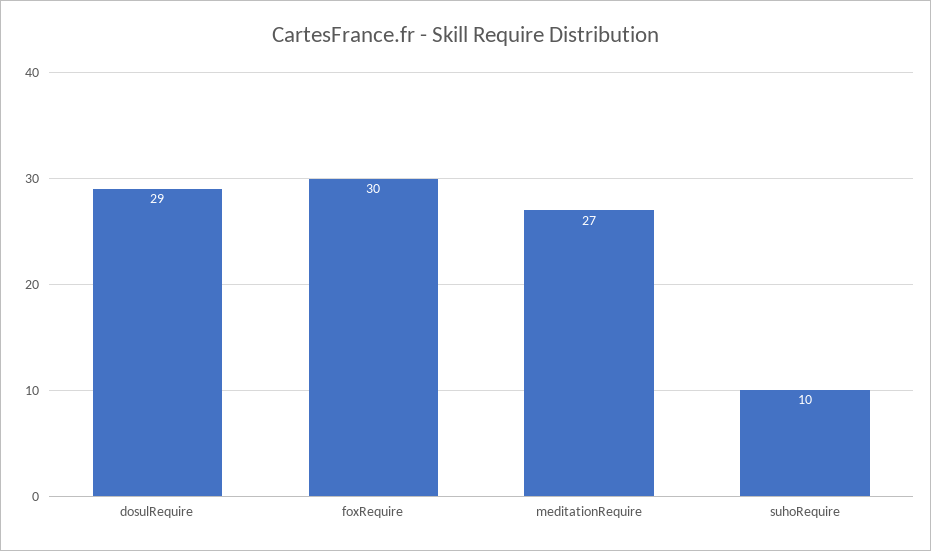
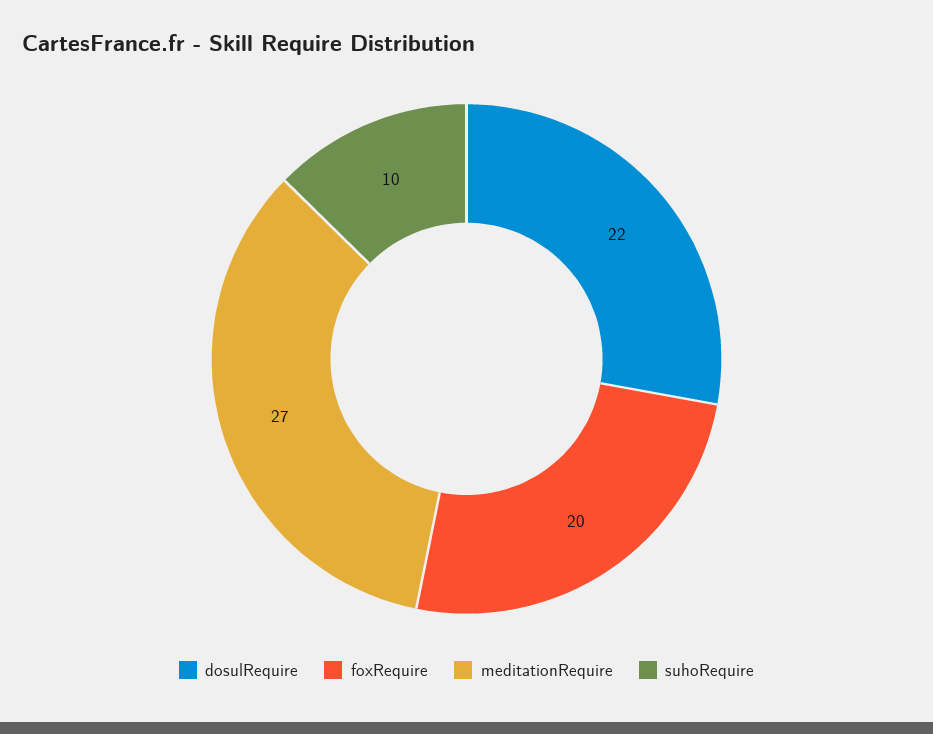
  {
-   "dosulRequire": 29,
+   "dosulRequire": 22,
-   "foxRequire": 30,
+   "foxRequire": 20,
    "meditationRequire": 27,
    "suhoRequire": 10
  }

